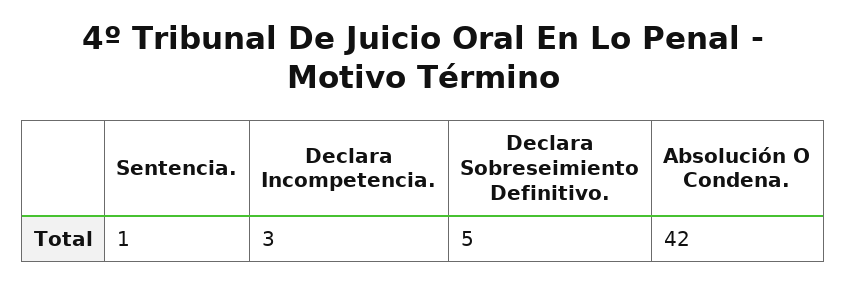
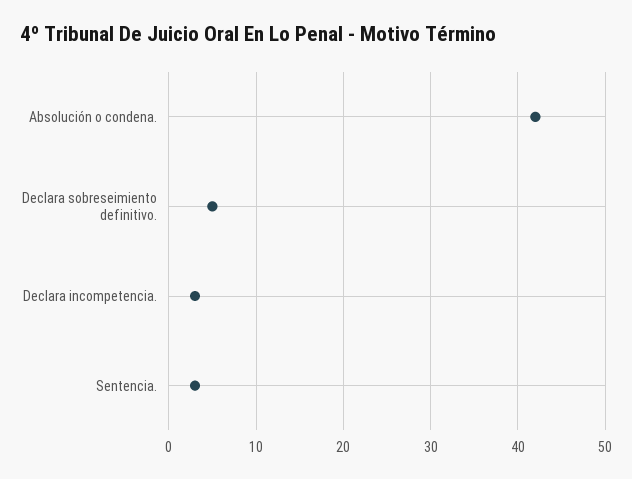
  {
-   "Sentencia.": 1,
+   "Sentencia.": 3,
    "Declara Incompetencia.": 3,
    "Declara Sobreseimiento Definitivo.": 5,
    "Absolución O Condena.": 42
  }

